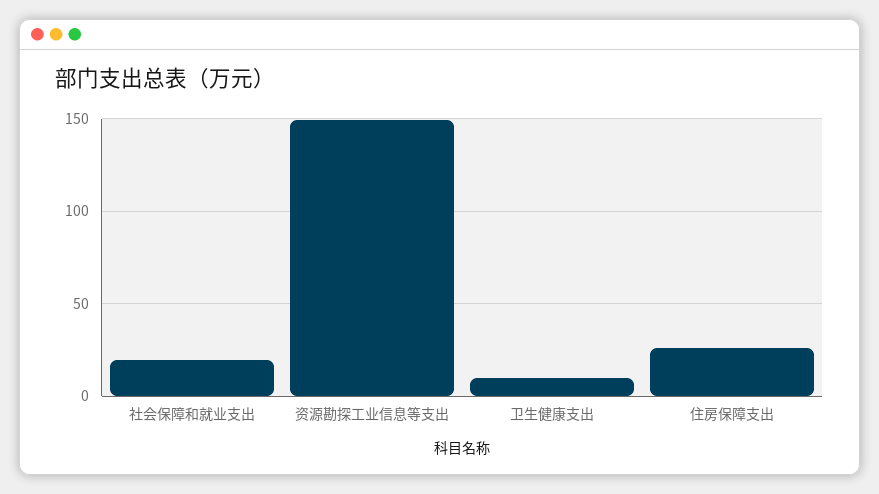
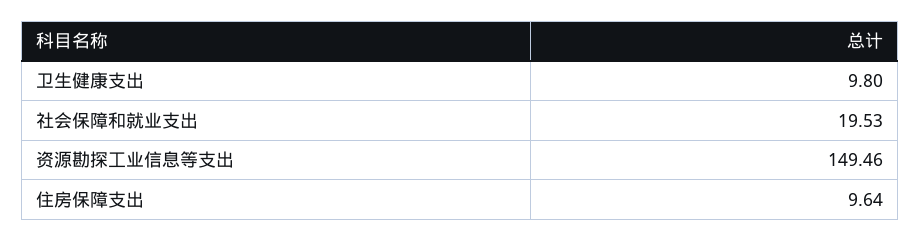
  {
    "社会保障和就业支出": 19.53,
    "资源勘探工业信息等支出": 149.46,
    "卫生健康支出": 9.8,
-   "住房保障支出": 25
+   "住房保障支出": 9.64
  }

